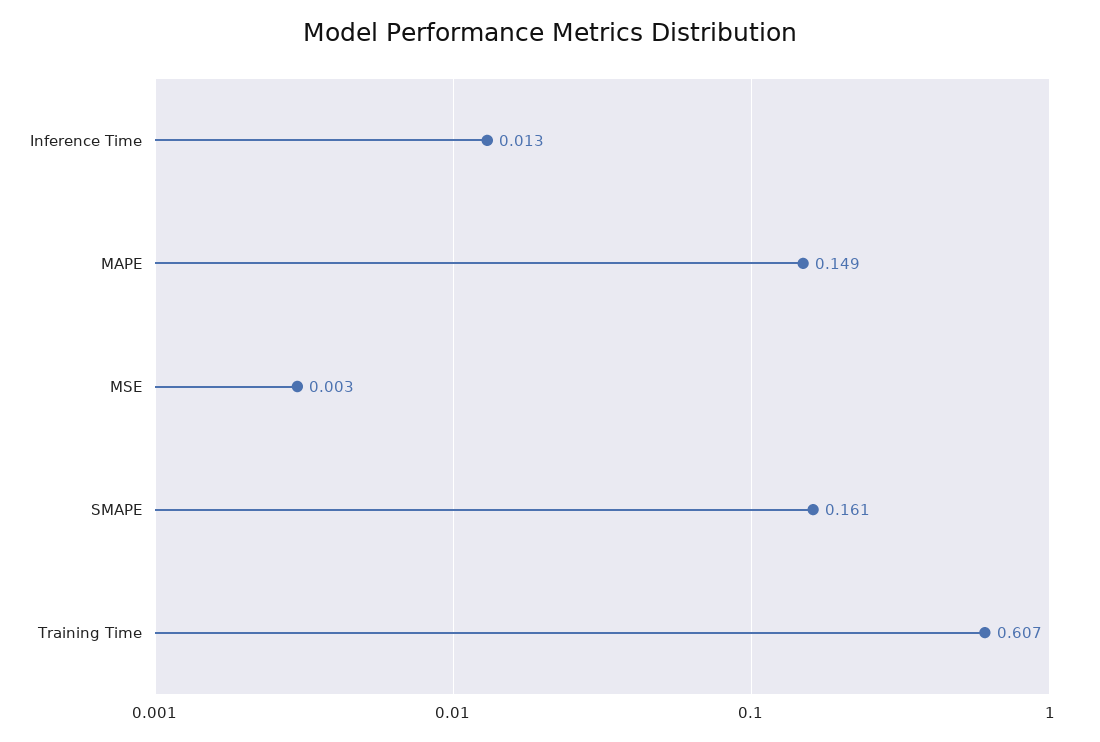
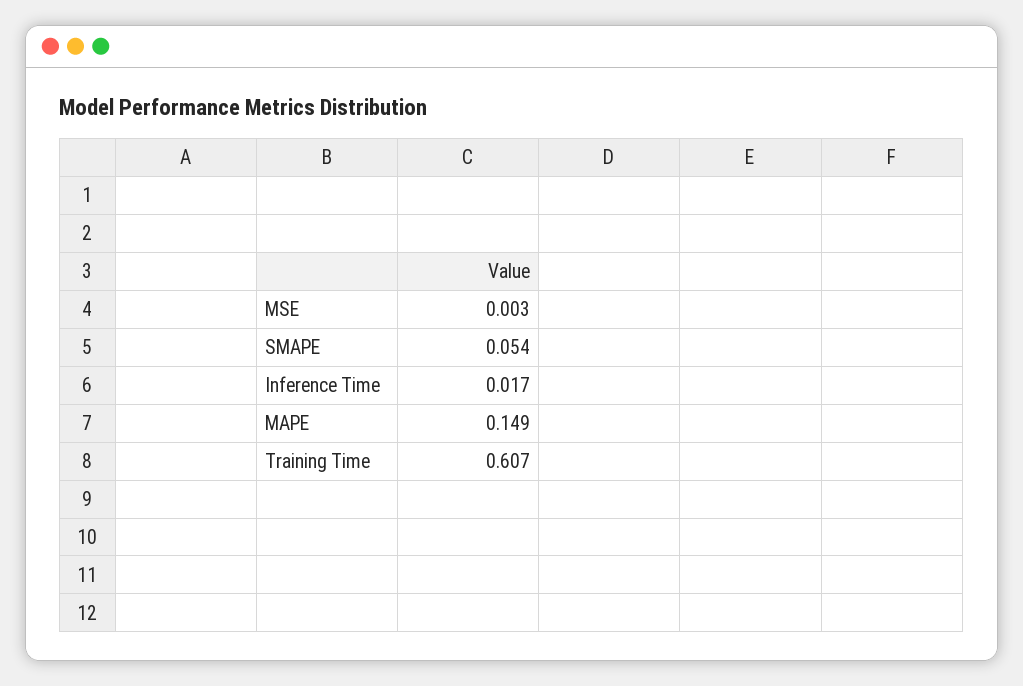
  {
-   "Inference Time": 0.013,
+   "Inference Time": 0.017,
    "MAPE": 0.149,
    "MSE": 0.003,
-   "SMAPE": 0.161,
+   "SMAPE": 0.054,
    "Training Time": 0.607
  }

